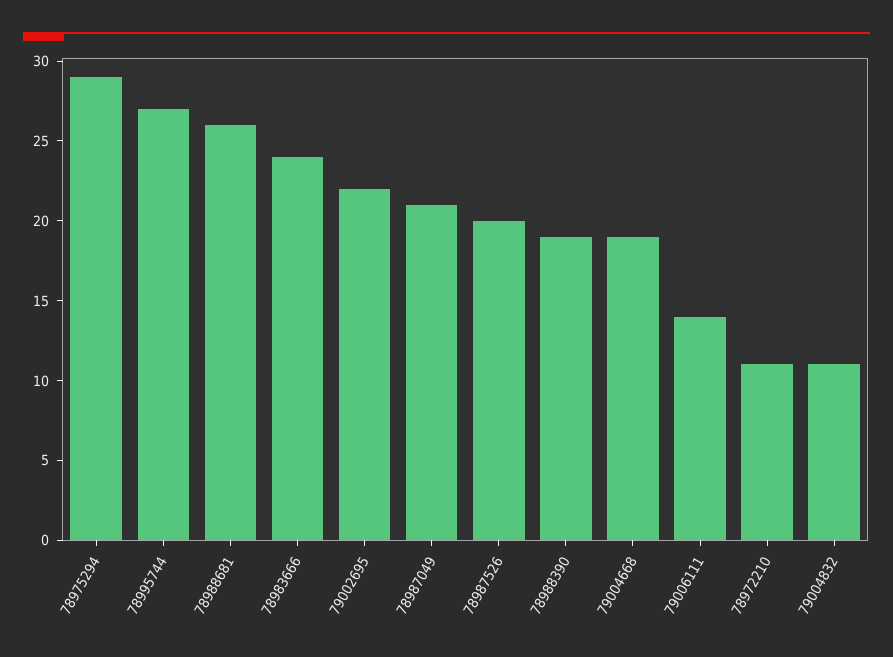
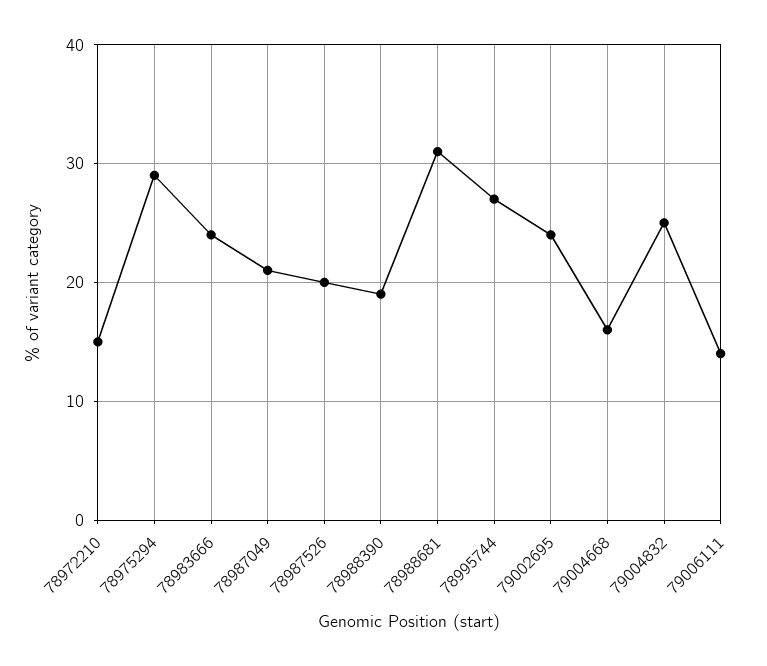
  {
    "78975294": 29,
    "78995744": 27,
-   "78988681": 26,
+   "78988681": 31,
    "78983666": 24,
-   "79002695": 22,
+   "79002695": 24,
    "78987049": 21,
    "78987526": 20,
    "78988390": 19,
-   "79004668": 19,
+   "79004668": 16,
    "79006111": 14,
-   "78972210": 11,
+   "78972210": 15,
-   "79004832": 11
+   "79004832": 25
  }

